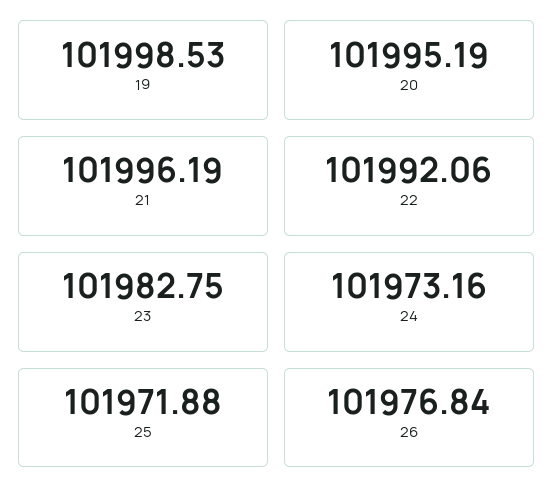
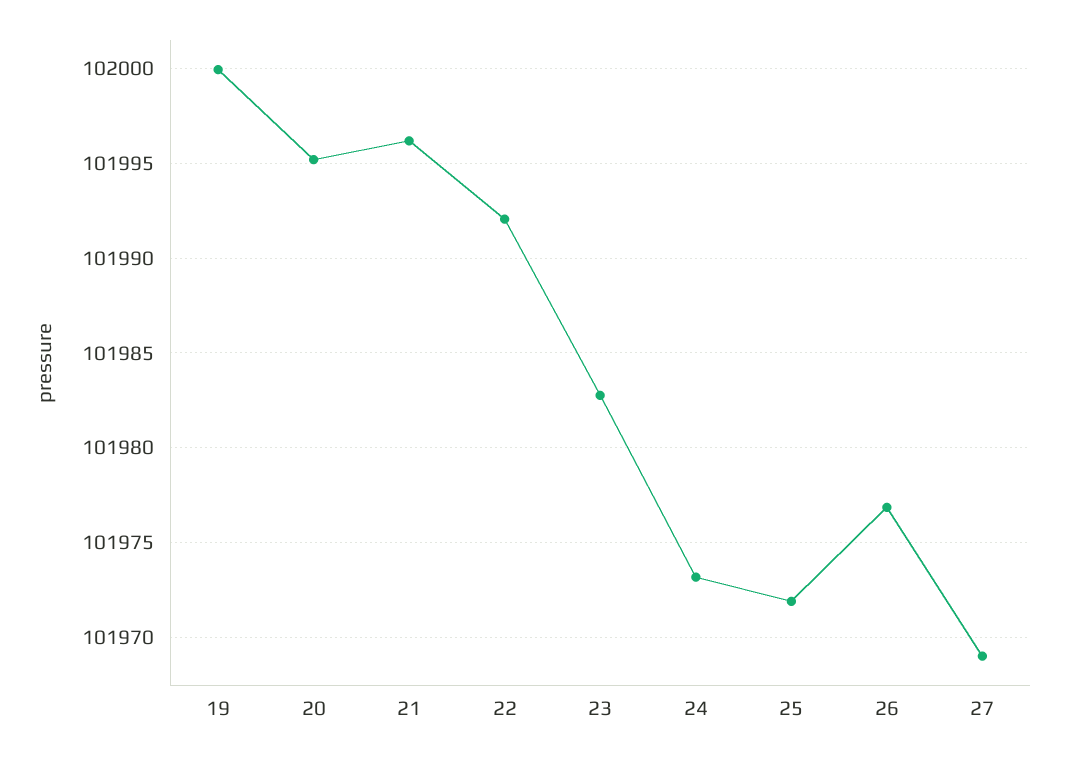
  {
-   "19": 101998.53,
+   "19": 102000,
    "20": 101995.19,
    "21": 101996.19,
    "22": 101992.06,
    "23": 101982.75,
    "24": 101973.16,
    "25": 101971.88,
-   "26": 101976.84
+   "26": 101976.84,
+   "27": 101969
  }

